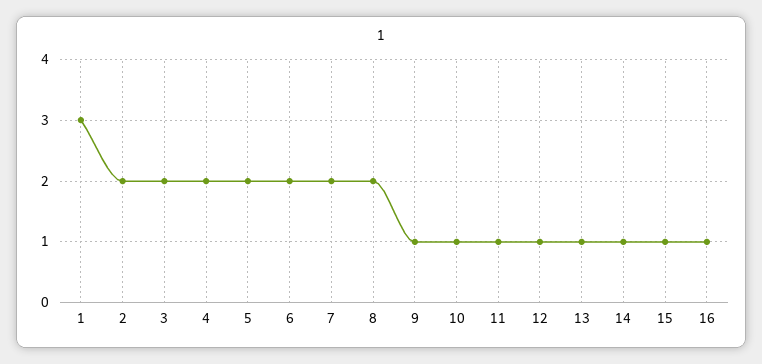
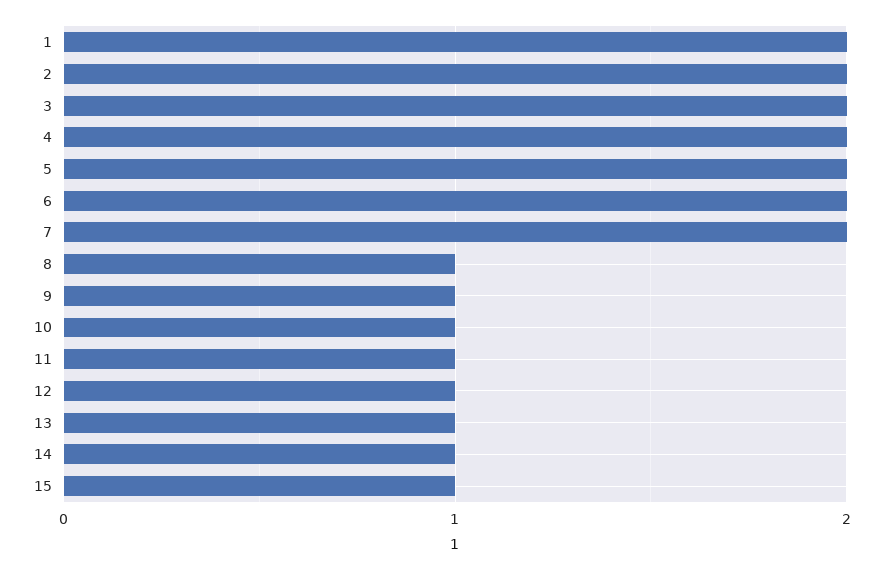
  {
-   "1": 3,
+   "1": 2,
    "2": 2,
    "3": 2,
    "4": 2,
    "5": 2,
    "6": 2,
    "7": 2,
-   "8": 2,
+   "8": 1,
    "9": 1,
    "10": 1,
    "11": 1,
    "12": 1,
    "13": 1,
    "14": 1,
-   "15": 1,
+   "15": 1
-   "16": 1
  }

